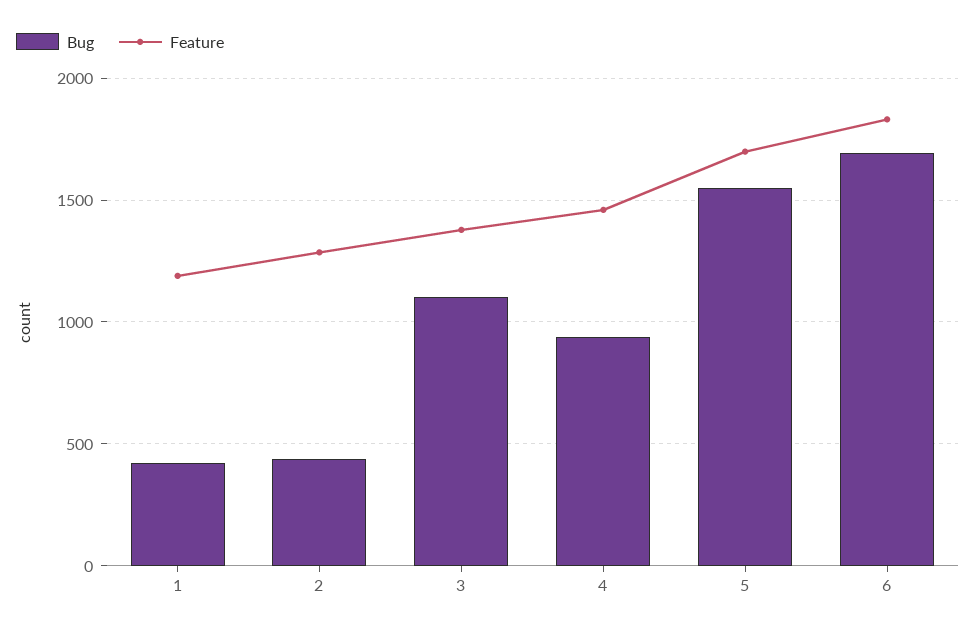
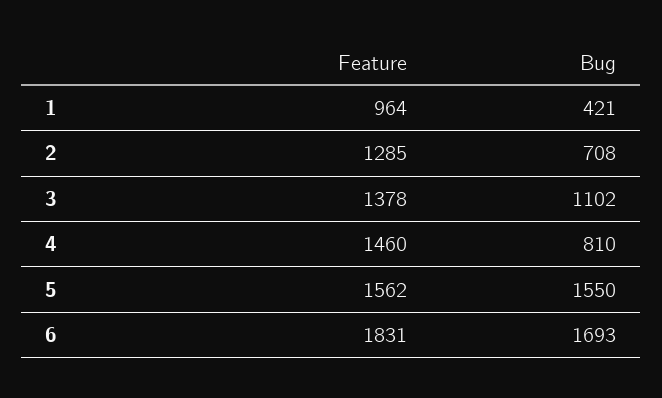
  {
    "Bug": {
      "1": 421,
-     "2": 450,
+     "2": 708,
      "3": 1102,
-     "4": 950,
+     "4": 810,
      "5": 1550,
      "6": 1693
    },
    "Feature": {
-     "1": 1200,
+     "1": 964,
      "2": 1285,
      "3": 1378,
      "4": 1460,
-     "5": 1700,
+     "5": 1562,
      "6": 1831
    }
  }

